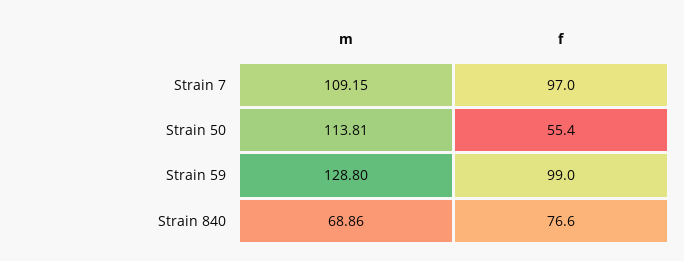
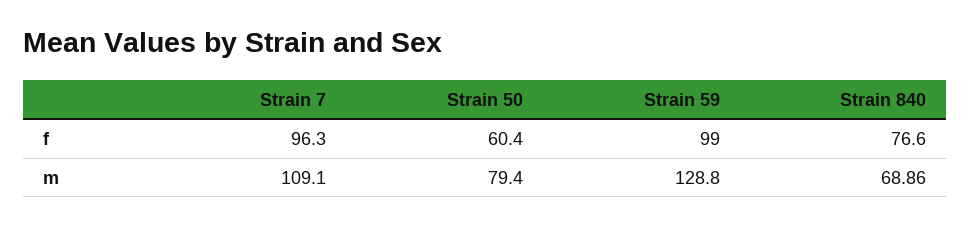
  {
    "m": {
-     "Strain 7": 109.15,
+     "Strain 7": 109.1,
-     "Strain 50": 113.81,
+     "Strain 50": 79.4,
      "Strain 59": 128.8,
      "Strain 840": 68.86
    },
    "f": {
-     "Strain 7": 97,
+     "Strain 7": 96.3,
-     "Strain 50": 55.4,
+     "Strain 50": 60.4,
      "Strain 59": 99,
      "Strain 840": 76.6
    }
  }

